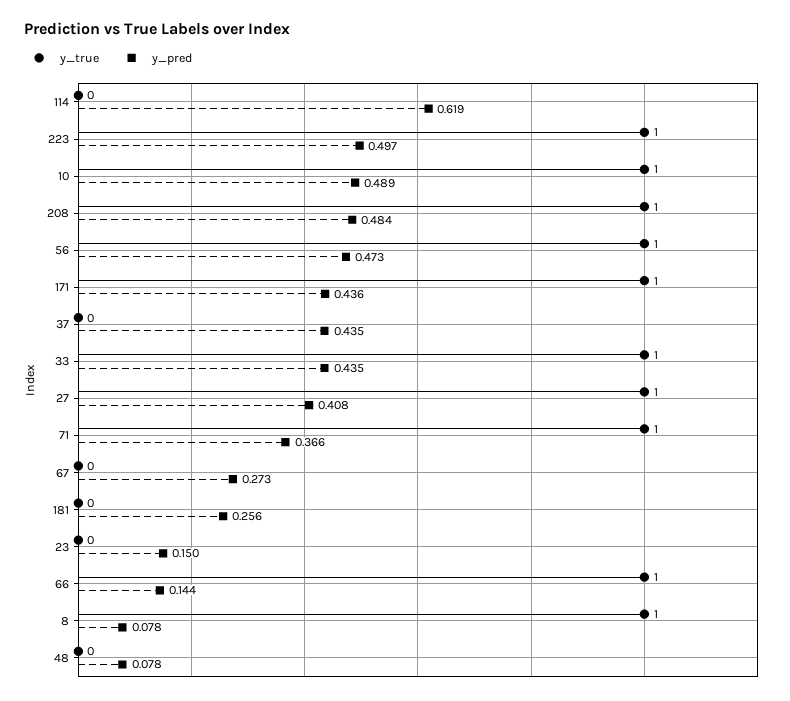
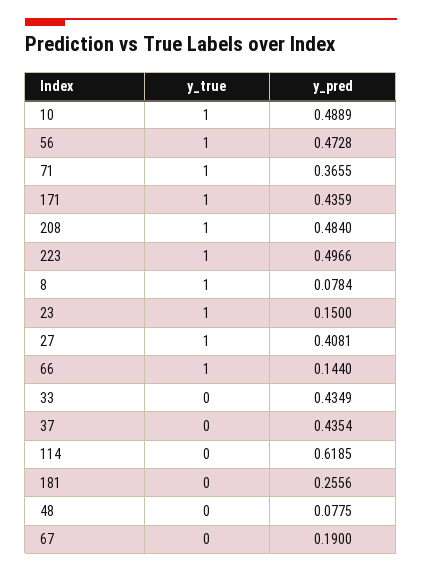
  {
    "y_true": {
      "114": 0,
      "223": 1,
      "10": 1,
      "208": 1,
      "56": 1,
      "171": 1,
      "37": 0,
-     "33": 1,
+     "33": 0,
      "27": 1,
      "71": 1,
      "67": 0,
      "181": 0,
-     "23": 0,
+     "23": 1,
      "66": 1,
      "8": 1,
      "48": 0
    },
    "y_pred": {
      "114": 0.6185,
      "223": 0.4966,
      "10": 0.4889,
      "208": 0.484,
      "56": 0.4728,
      "171": 0.4359,
      "37": 0.4354,
      "33": 0.4349,
      "27": 0.4081,
      "71": 0.3655,
-     "67": 0.273,
+     "67": 0.19,
      "181": 0.2556,
      "23": 0.15,
      "66": 0.144,
      "8": 0.0784,
      "48": 0.0775
    }
  }

